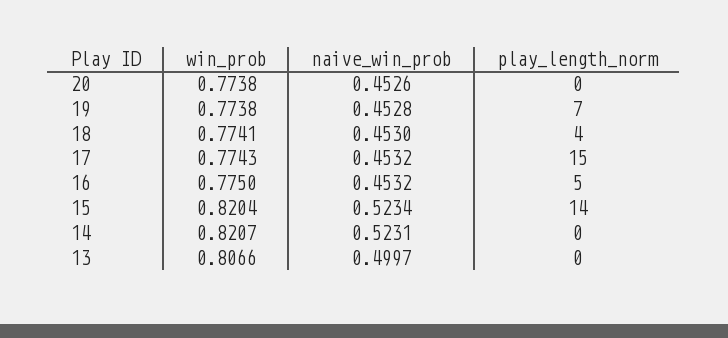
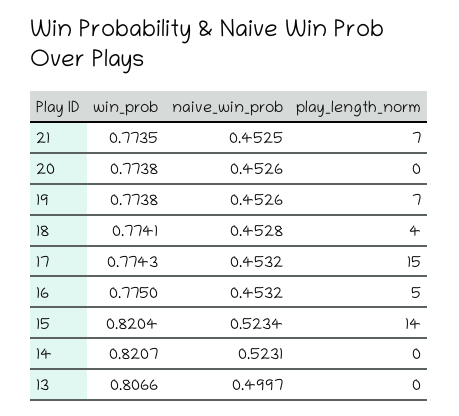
  {
    "win_prob": {
      "20": 0.7738,
      "19": 0.7738,
      "18": 0.7741,
      "17": 0.7743,
      "16": 0.775,
      "15": 0.8204,
      "14": 0.8207,
-     "13": 0.8066
+     "13": 0.8066,
+     "21": 0.7735
    },
    "naive_win_prob": {
      "20": 0.4526,
-     "19": 0.4528,
+     "19": 0.4526,
-     "18": 0.453,
+     "18": 0.4528,
      "17": 0.4532,
      "16": 0.4532,
      "15": 0.5234,
      "14": 0.5231,
-     "13": 0.4997
+     "13": 0.4997,
+     "21": 0.4525
    },
    "play_length_norm": {
      "20": 0,
      "19": 7,
      "18": 4,
      "17": 15,
      "16": 5,
      "15": 14,
      "14": 0,
-     "13": 0
+     "13": 0,
+     "21": 7
    }
  }

